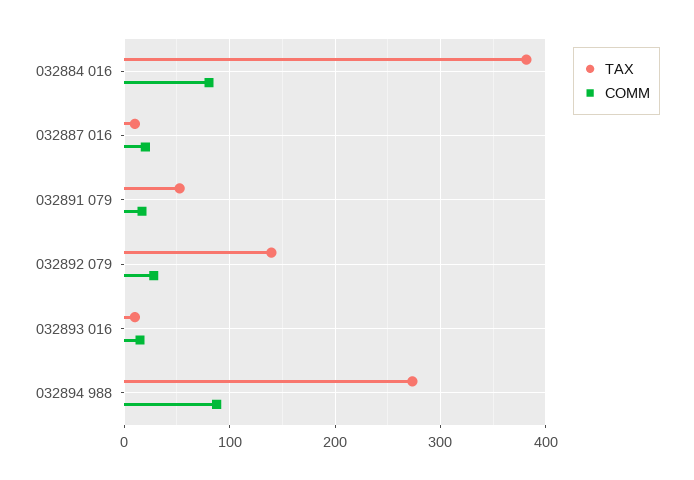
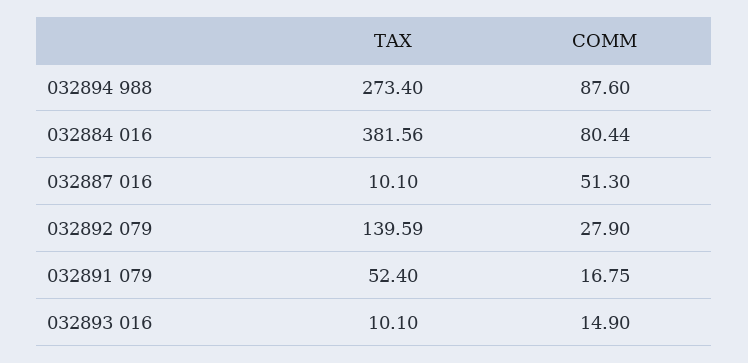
  {
    "TAX": {
      "032884 016": 381.56,
      "032887 016": 10.1,
      "032891 079": 52.4,
      "032892 079": 139.59,
      "032893 016": 10.1,
      "032894 988": 273.4
    },
    "COMM": {
      "032884 016": 80.44,
-     "032887 016": 20,
+     "032887 016": 51.3,
      "032891 079": 16.75,
      "032892 079": 27.9,
      "032893 016": 14.9,
      "032894 988": 87.6
    }
  }

